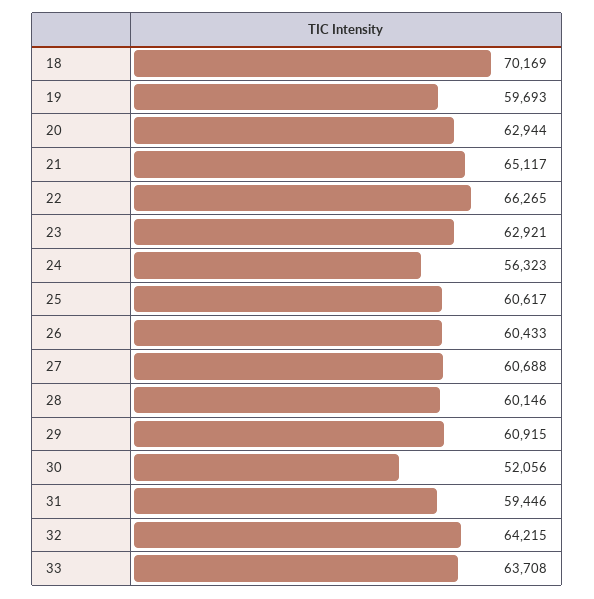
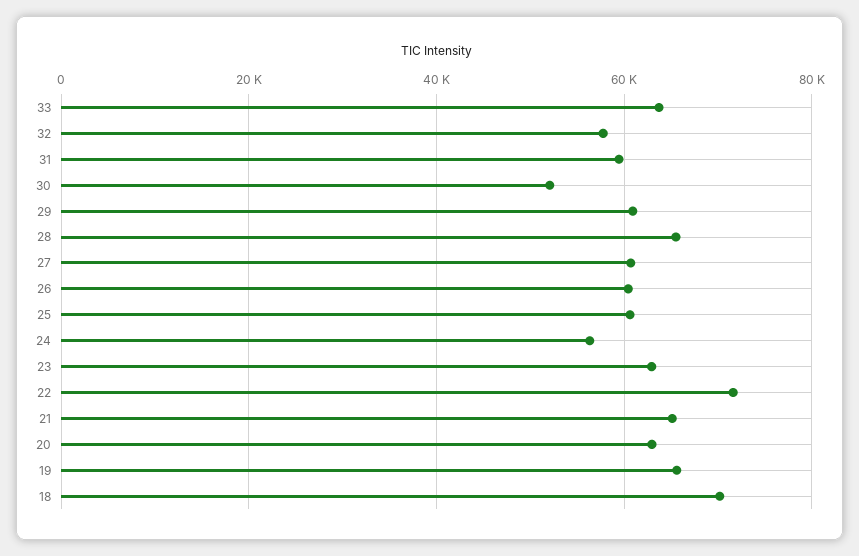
  {
    "18": 70169,
-   "19": 59693,
+   "19": 66000,
    "20": 62944,
    "21": 65117,
-   "22": 66265,
+   "22": 72000,
    "23": 62921,
    "24": 56323,
    "25": 60617,
    "26": 60433,
    "27": 60688,
-   "28": 60146,
+   "28": 66000,
    "29": 60915,
    "30": 52056,
    "31": 59446,
-   "32": 64215,
+   "32": 58000,
    "33": 63708
  }

